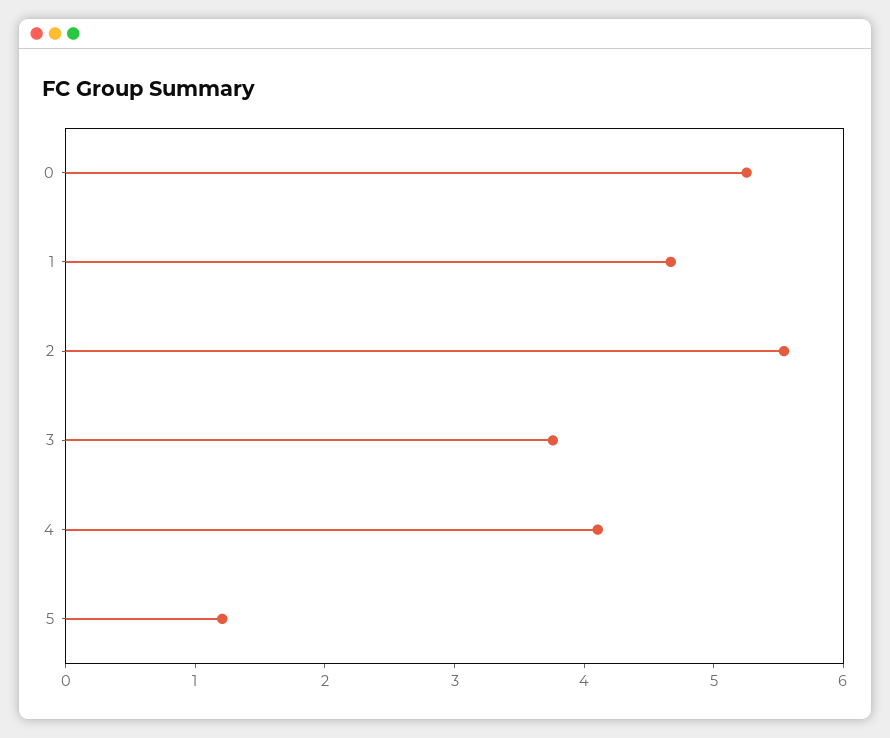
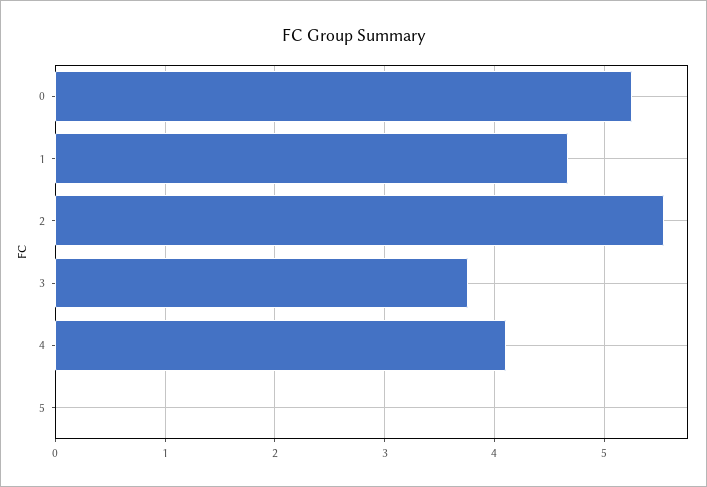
  {
    "0": 5.3,
    "1": 4.7,
    "2": 5.5,
    "3": 3.8,
    "4": 4.1,
-   "5": 1.2
+   "5": 0
  }

